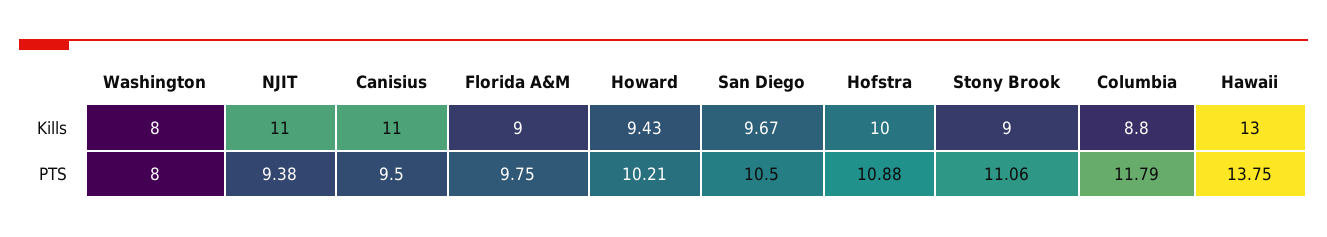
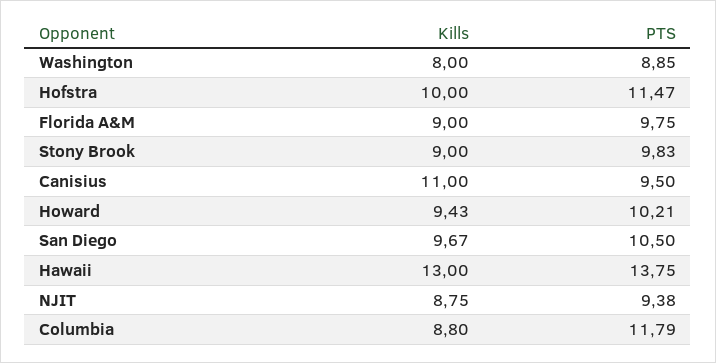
  {
    "Washington": {
      "Kills": 8,
-     "PTS": 8
+     "PTS": 8.85
    },
    "NJIT": {
-     "Kills": 11,
+     "Kills": 8.75,
      "PTS": 9.38
    },
    "Canisius": {
      "Kills": 11,
      "PTS": 9.5
    },
    "Florida A&M": {
      "Kills": 9,
      "PTS": 9.75
    },
    "Howard": {
      "Kills": 9.43,
      "PTS": 10.21
    },
    "San Diego": {
      "Kills": 9.67,
      "PTS": 10.5
    },
    "Hofstra": {
      "Kills": 10,
-     "PTS": 10.88
+     "PTS": 11.47
    },
    "Stony Brook": {
      "Kills": 9,
-     "PTS": 11.06
+     "PTS": 9.83
    },
    "Columbia": {
      "Kills": 8.8,
      "PTS": 11.79
    },
    "Hawaii": {
      "Kills": 13,
      "PTS": 13.75
    }
  }

